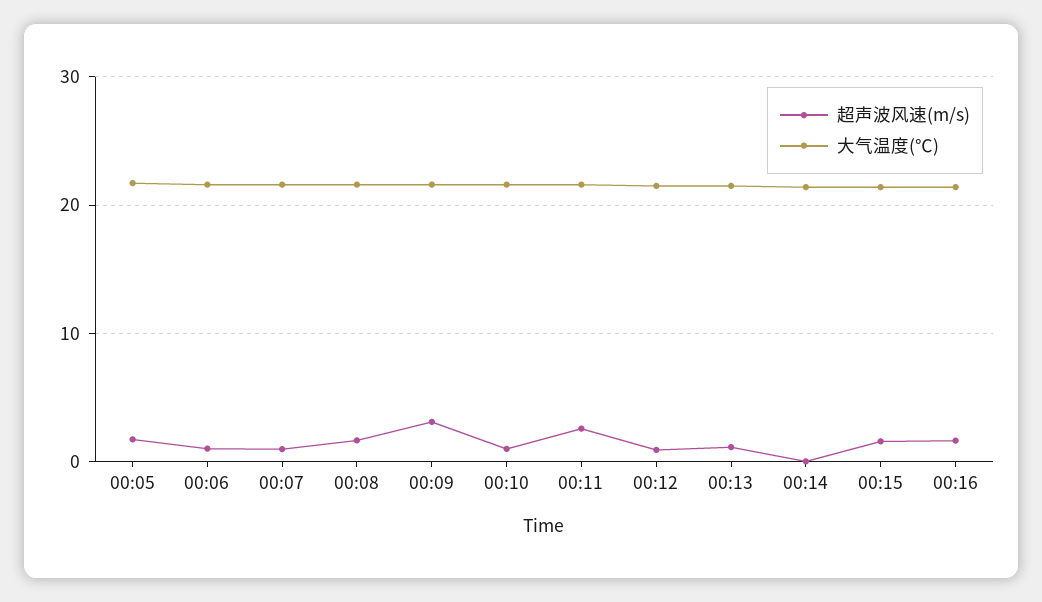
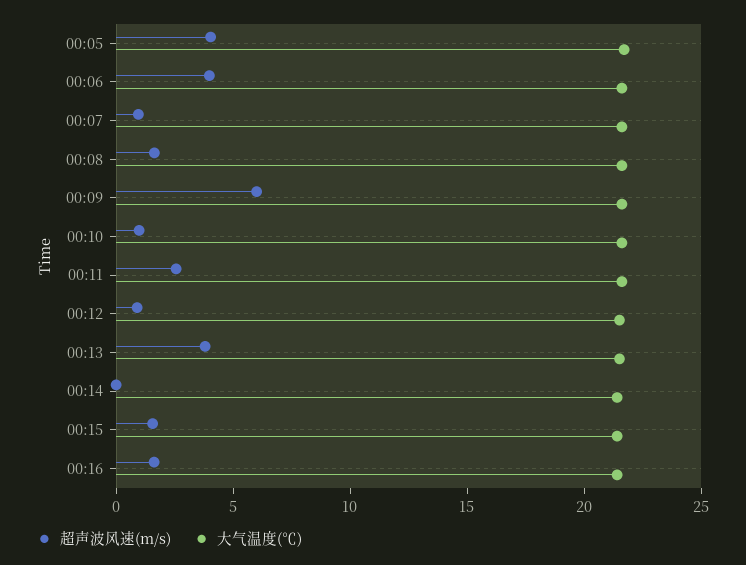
  {
    "超声波风速(m/s)": {
-     "00:05": 2,
+     "00:05": 4,
-     "00:06": 1,
+     "00:06": 4,
      "00:07": 1,
      "00:08": 2,
-     "00:09": 3,
+     "00:09": 6,
      "00:10": 1,
      "00:11": 3,
      "00:12": 1,
-     "00:13": 1,
+     "00:13": 4,
      "00:14": 0,
      "00:15": 2,
      "00:16": 2
    },
    "大气温度(℃)": {
      "00:05": 22,
      "00:06": 22,
      "00:07": 22,
      "00:08": 22,
      "00:09": 22,
      "00:10": 22,
      "00:11": 22,
      "00:12": 22,
      "00:13": 22,
      "00:14": 21,
      "00:15": 21,
      "00:16": 21
    }
  }

